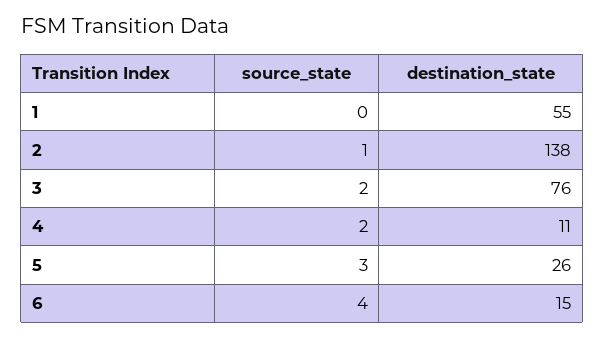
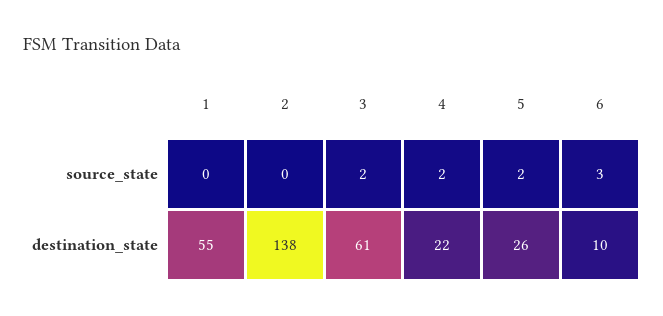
  {
    "source_state": {
      "1": 0,
-     "2": 1,
+     "2": 0,
      "3": 2,
      "4": 2,
-     "5": 3,
+     "5": 2,
-     "6": 4
+     "6": 3
    },
    "destination_state": {
      "1": 55,
      "2": 138,
-     "3": 76,
+     "3": 61,
-     "4": 11,
+     "4": 22,
      "5": 26,
-     "6": 15
+     "6": 10
    }
  }

